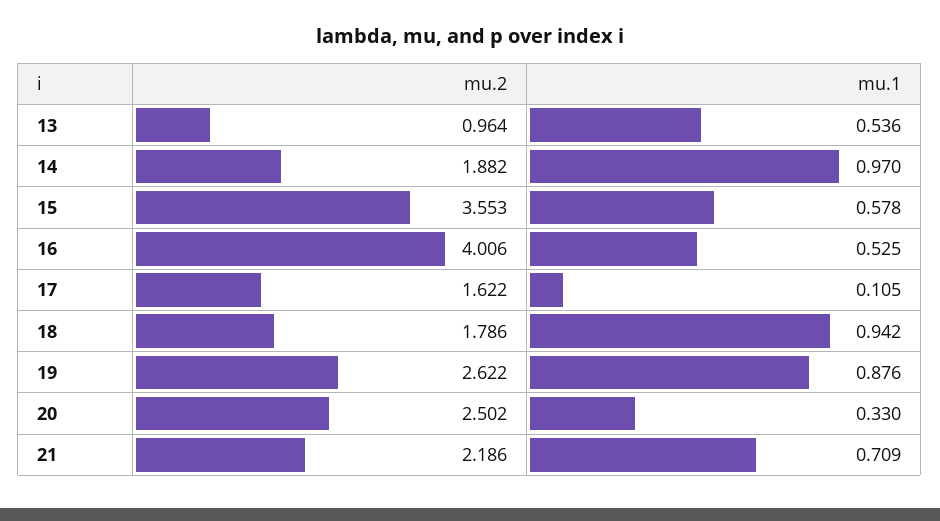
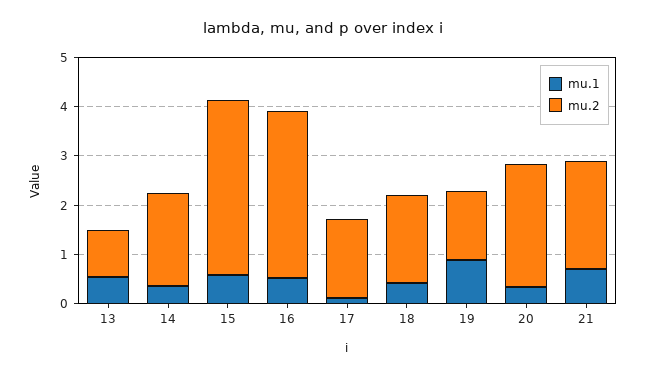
  {
    "mu.2": {
      "13": 0.964,
      "14": 1.882,
      "15": 3.553,
-     "16": 4.006,
+     "16": 3.4,
      "17": 1.622,
      "18": 1.786,
-     "19": 2.622,
+     "19": 1.4,
      "20": 2.502,
      "21": 2.186
    },
    "mu.1": {
      "13": 0.536,
-     "14": 0.97,
+     "14": 0.4,
      "15": 0.578,
      "16": 0.525,
      "17": 0.105,
-     "18": 0.942,
+     "18": 0.4,
      "19": 0.876,
      "20": 0.33,
      "21": 0.709
    }
  }

